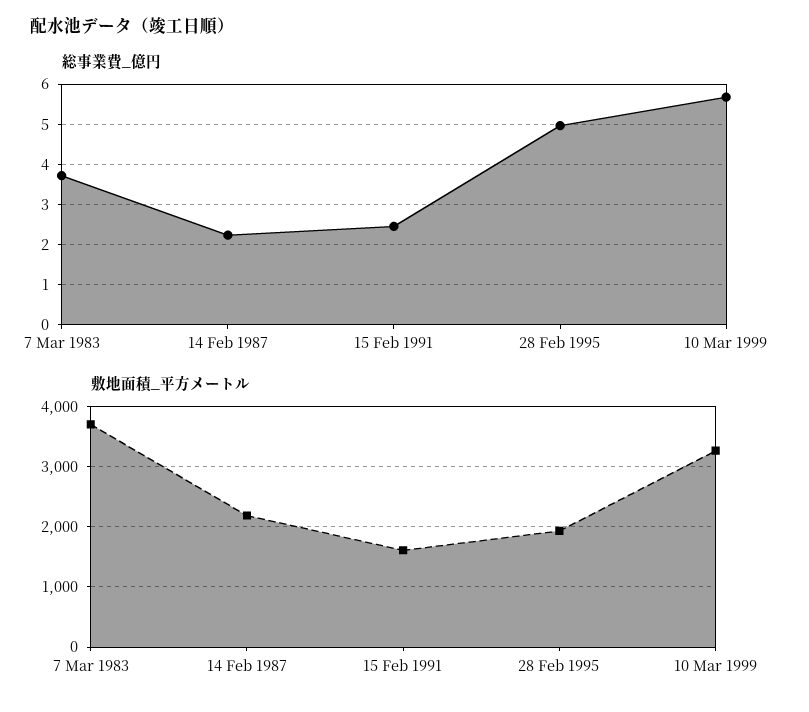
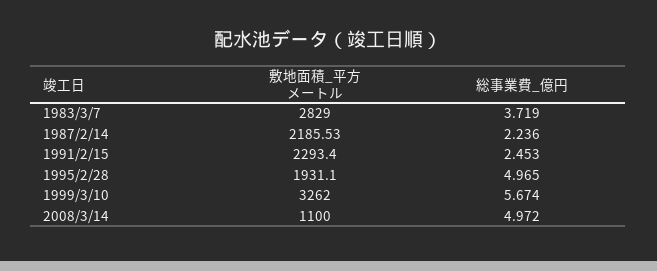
  {
    "総事業費_億円": {
      "7 Mar 1983": 3.719,
      "14 Feb 1987": 2.236,
      "15 Feb 1991": 2.453,
      "28 Feb 1995": 4.965,
-     "10 Mar 1999": 5.674
+     "10 Mar 1999": 5.674,
+     "2008/3/14": 4.972
    },
    "敷地面積_平方メートル": {
-     "7 Mar 1983": 3700,
+     "7 Mar 1983": 2829,
      "14 Feb 1987": 2185.53,
-     "15 Feb 1991": 1600,
+     "15 Feb 1991": 2293.4,
      "28 Feb 1995": 1931.1,
-     "10 Mar 1999": 3262
+     "10 Mar 1999": 3262,
+     "2008/3/14": 1100
    }
  }

